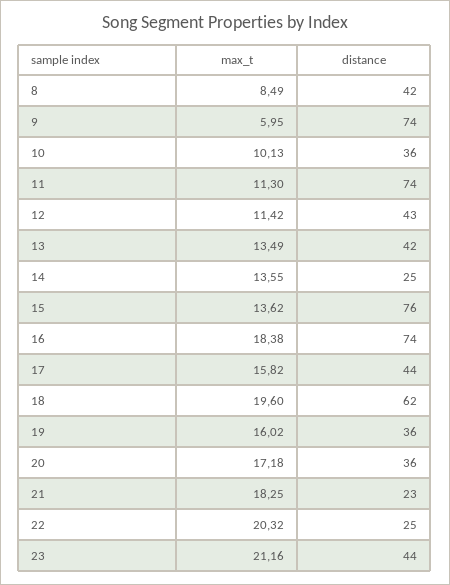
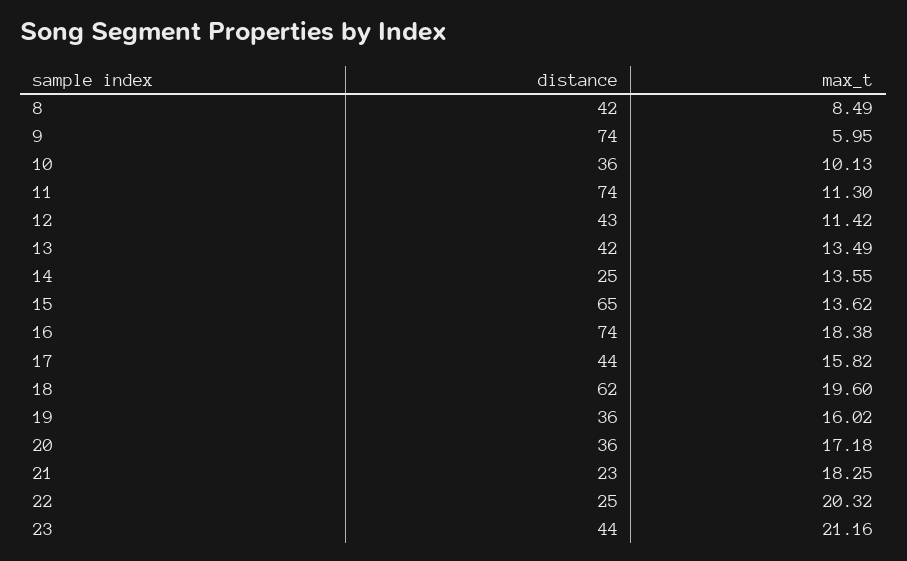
  {
    "max_t": {
      "8": 8.49,
      "9": 5.95,
      "10": 10.13,
      "11": 11.3,
      "12": 11.42,
      "13": 13.49,
      "14": 13.55,
      "15": 13.62,
      "16": 18.38,
      "17": 15.82,
      "18": 19.6,
      "19": 16.02,
      "20": 17.18,
      "21": 18.25,
      "22": 20.32,
      "23": 21.16
    },
    "distance": {
      "8": 42,
      "9": 74,
      "10": 36,
      "11": 74,
      "12": 43,
      "13": 42,
      "14": 25,
-     "15": 76,
+     "15": 65,
      "16": 74,
      "17": 44,
      "18": 62,
      "19": 36,
      "20": 36,
      "21": 23,
      "22": 25,
      "23": 44
    }
  }

